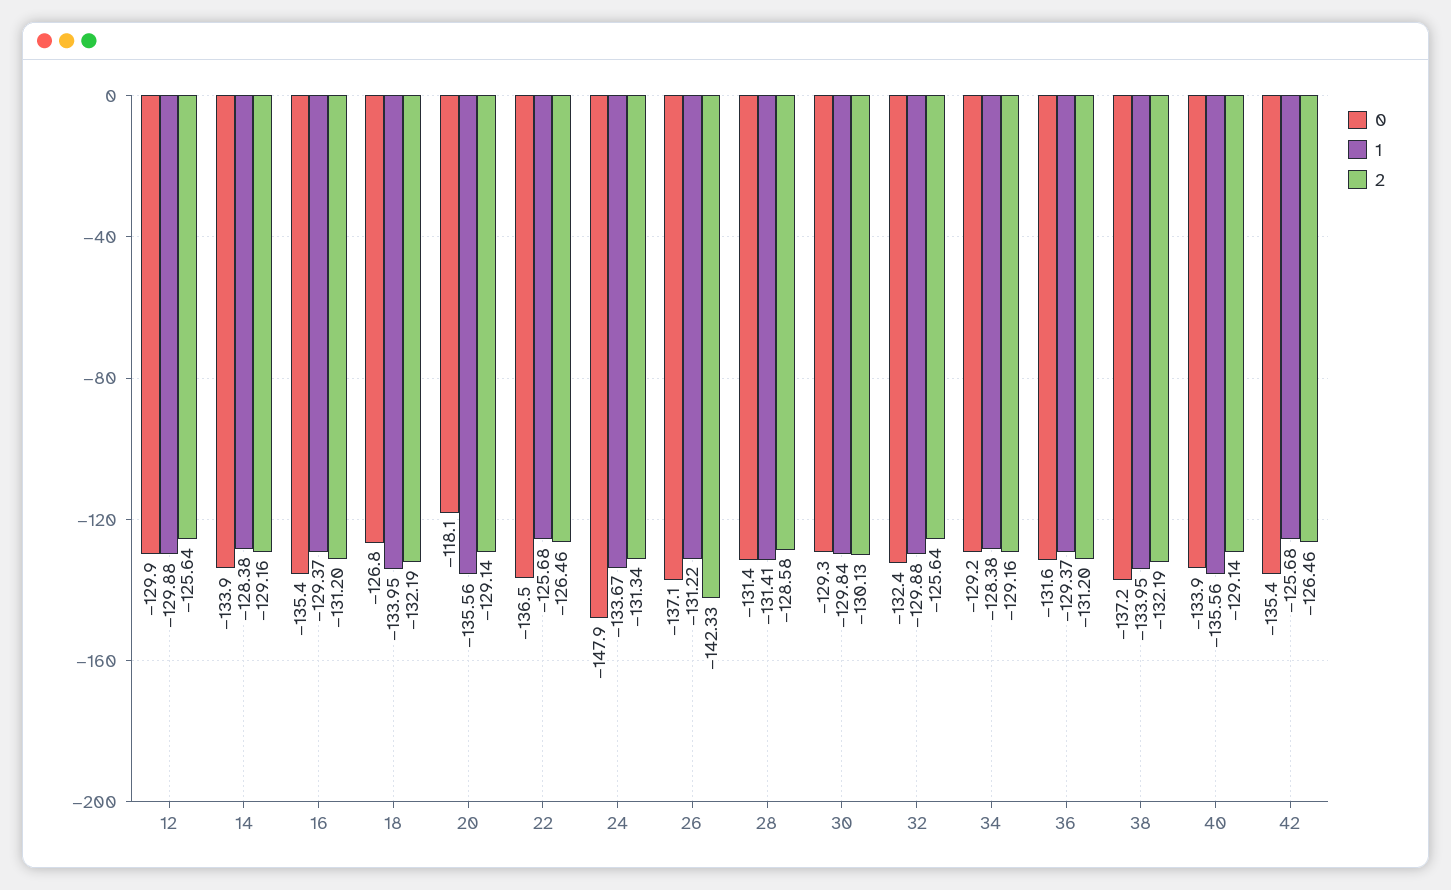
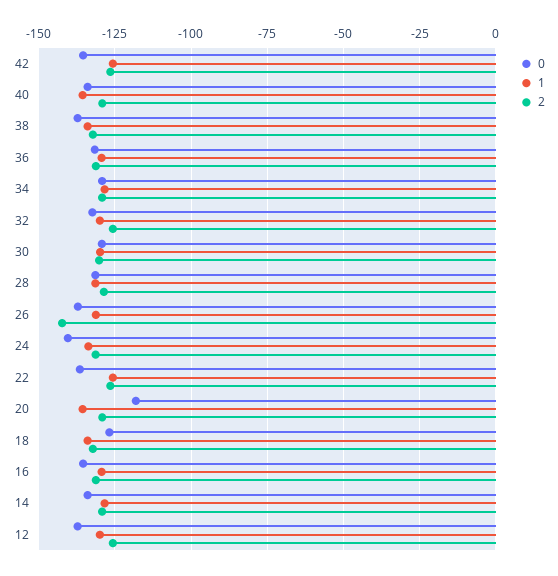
  {
    "0": {
-     "12": -129.9,
+     "12": -137.5,
      "14": -133.9,
      "16": -135.4,
      "18": -126.8,
      "20": -118.1,
      "22": -136.5,
-     "24": -147.9,
+     "24": -140,
      "26": -137.1,
      "28": -131.4,
      "30": -129.3,
      "32": -132.4,
      "34": -129.2,
      "36": -131.6,
      "38": -137.2,
      "40": -133.9,
      "42": -135.4
    },
    "1": {
      "12": -129.88,
      "14": -128.38,
      "16": -129.37,
      "18": -133.95,
      "20": -135.56,
      "22": -125.68,
      "24": -133.67,
      "26": -131.22,
      "28": -131.41,
      "30": -129.84,
      "32": -129.88,
      "34": -128.38,
      "36": -129.37,
      "38": -133.95,
      "40": -135.56,
      "42": -125.68
    },
    "2": {
      "12": -125.64,
      "14": -129.16,
      "16": -131.2,
      "18": -132.19,
      "20": -129.14,
      "22": -126.46,
      "24": -131.34,
      "26": -142.33,
      "28": -128.58,
      "30": -130.13,
      "32": -125.64,
      "34": -129.16,
      "36": -131.2,
      "38": -132.19,
      "40": -129.14,
      "42": -126.46
    }
  }

